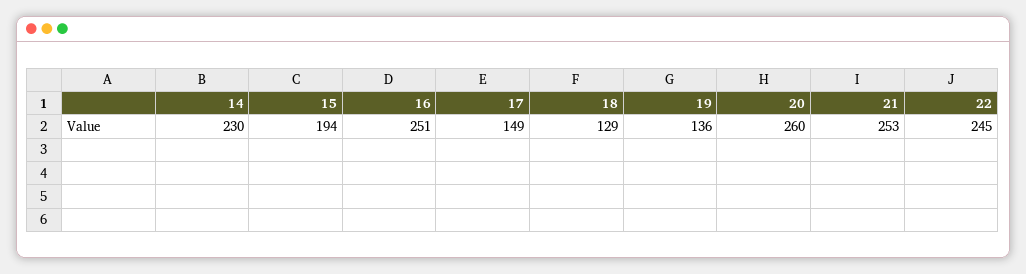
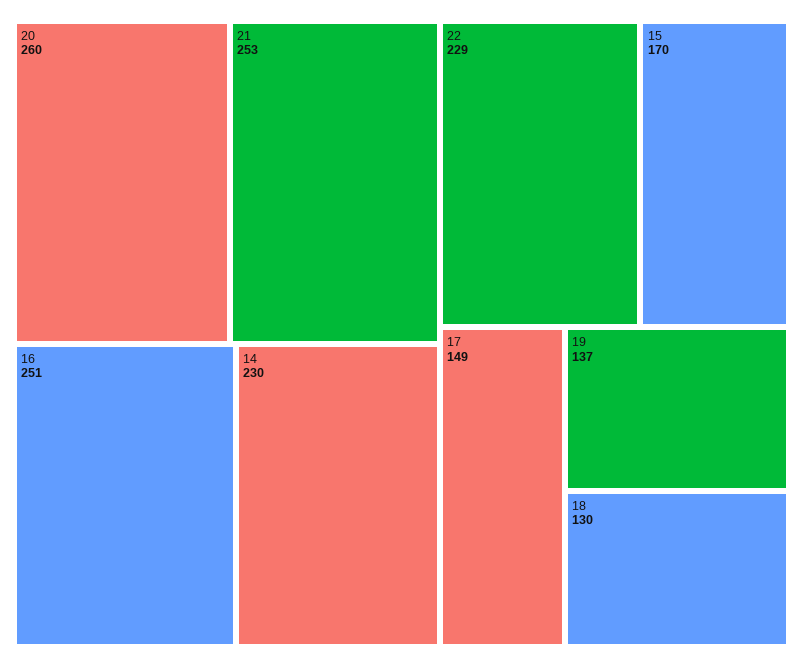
  {
    "14": 230,
-   "15": 194,
+   "15": 170,
    "16": 251,
    "17": 149,
-   "18": 129,
+   "18": 130,
-   "19": 136,
+   "19": 137,
    "20": 260,
    "21": 253,
-   "22": 245
+   "22": 229
  }

